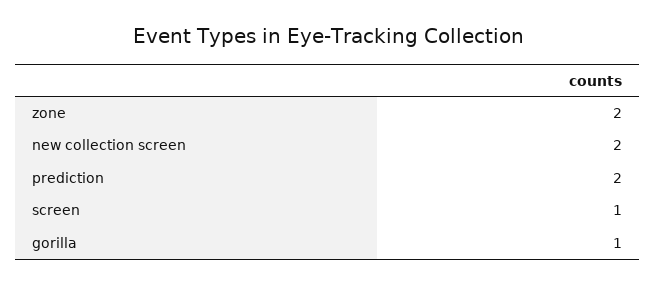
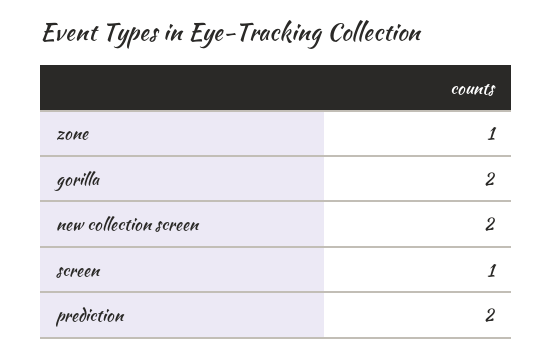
  {
-   "zone": 2,
+   "zone": 1,
    "new collection screen": 2,
    "prediction": 2,
    "screen": 1,
-   "gorilla": 1
+   "gorilla": 2
  }

